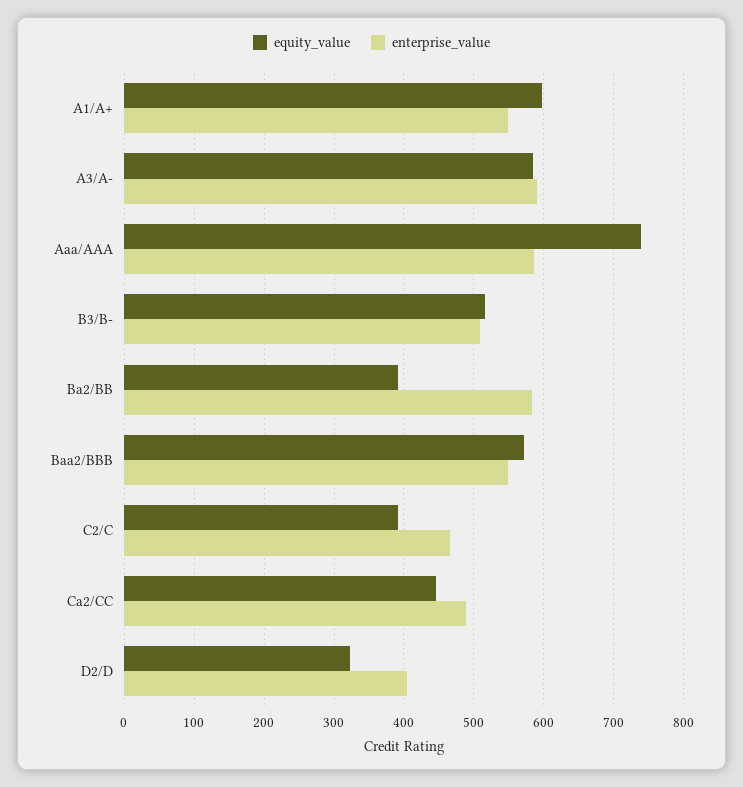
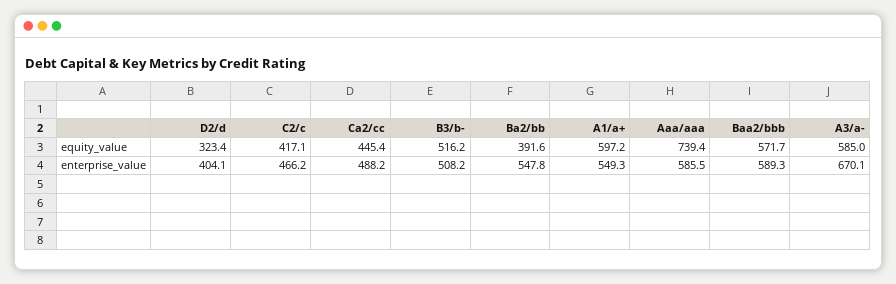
  {
    "equity_value": {
      "A1/A+": 597.2,
      "A3/A-": 585,
      "Aaa/AAA": 739.4,
      "B3/B-": 516.2,
      "Ba2/BB": 391.6,
      "Baa2/BBB": 571.7,
-     "C2/C": 390,
+     "C2/C": 417.1,
      "Ca2/CC": 445.4,
      "D2/D": 323.4
    },
    "enterprise_value": {
      "A1/A+": 549.3,
-     "A3/A-": 590,
+     "A3/A-": 670.1,
      "Aaa/AAA": 585.5,
      "B3/B-": 508.2,
-     "Ba2/BB": 580,
+     "Ba2/BB": 547.8,
-     "Baa2/BBB": 550,
+     "Baa2/BBB": 589.3,
      "C2/C": 466.2,
      "Ca2/CC": 488.2,
      "D2/D": 404.1
    }
  }

